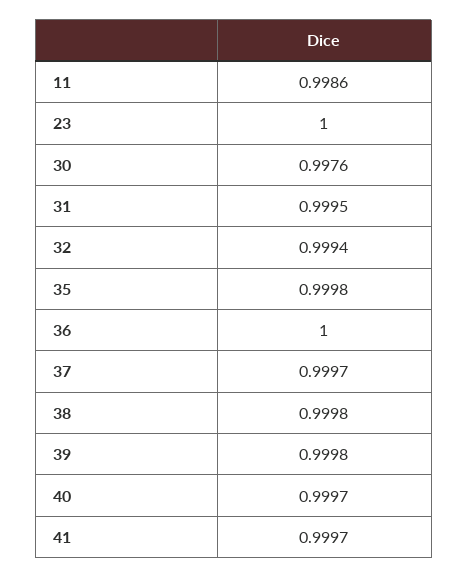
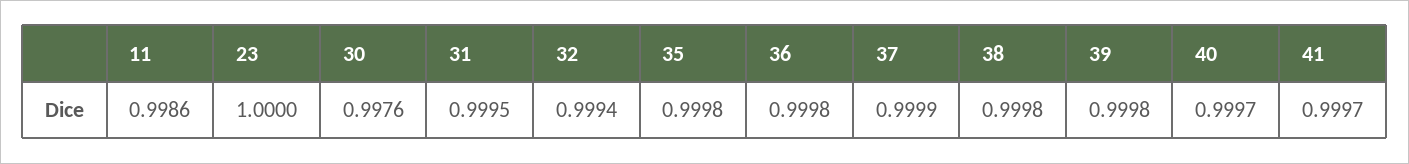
  {
    "11": 0.9986,
    "23": 1,
    "30": 0.9976,
    "31": 0.9995,
    "32": 0.9994,
    "35": 0.9998,
-   "36": 1,
+   "36": 0.9998,
-   "37": 0.9997,
+   "37": 0.9999,
    "38": 0.9998,
    "39": 0.9998,
    "40": 0.9997,
    "41": 0.9997
  }

